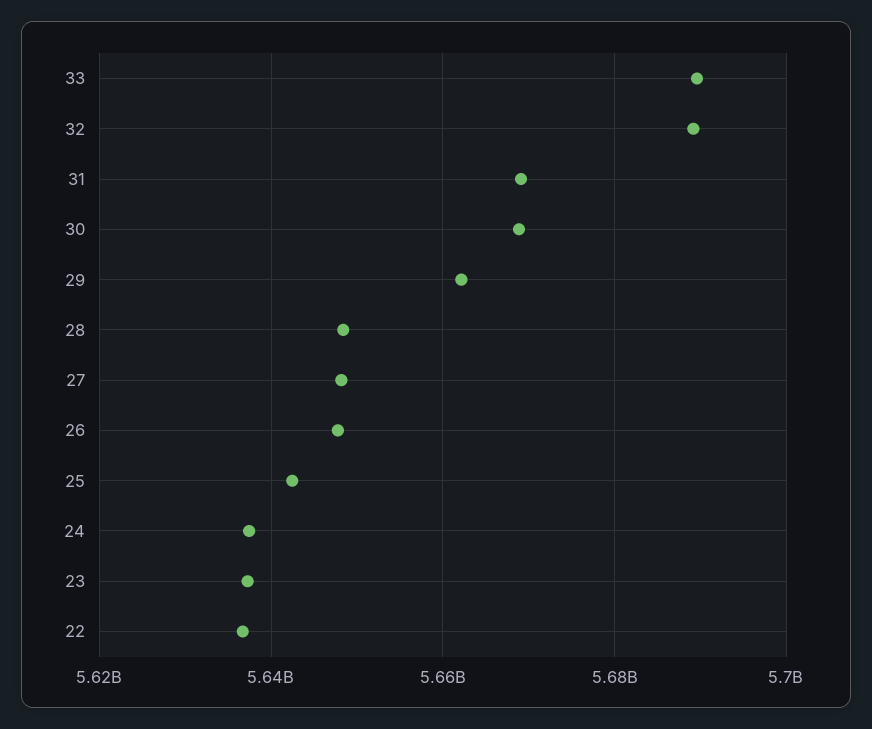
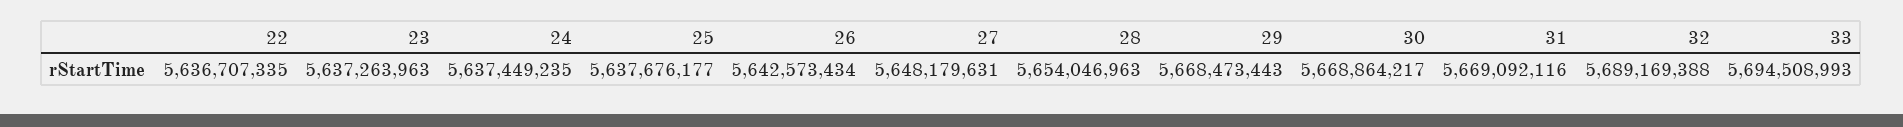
  {
-   "33": 5690000000,
+   "33": 5694508993,
    "32": 5689169388,
    "31": 5669092116,
    "30": 5668864217,
-   "29": 5662000000,
+   "29": 5668473443,
-   "28": 5648000000,
+   "28": 5654046963,
    "27": 5648179631,
-   "26": 5648000000,
+   "26": 5642573434,
-   "25": 5642000000,
+   "25": 5637676177,
    "24": 5637449235,
    "23": 5637263963,
    "22": 5636707335
  }

